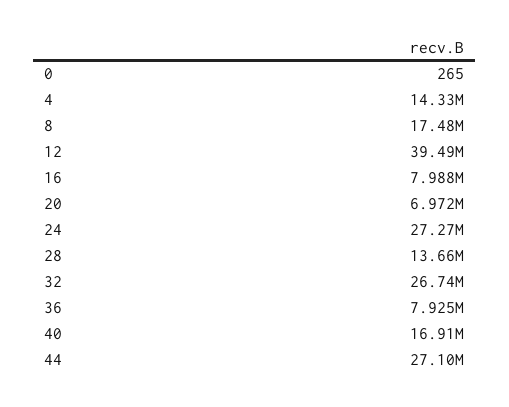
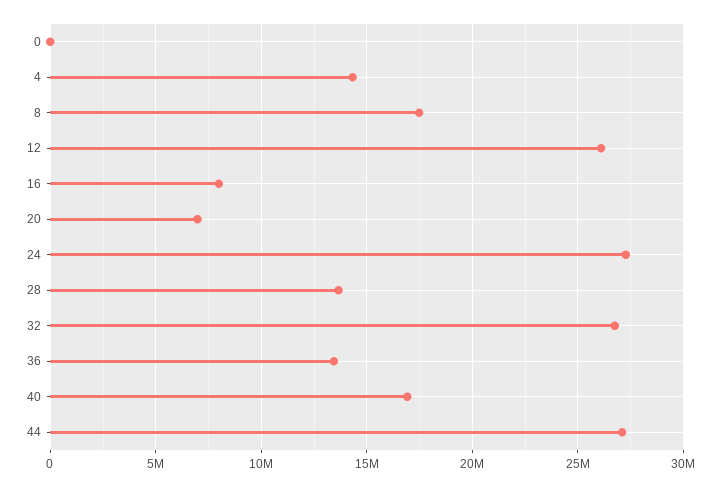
  {
    "0": 265,
    "4": 14330000,
    "8": 17480000,
-   "12": 39490000,
+   "12": 26000000,
    "16": 7988000,
    "20": 6972000,
    "24": 27270000,
    "28": 13660000,
    "32": 26740000,
-   "36": 7925000,
+   "36": 13500000,
    "40": 16910000,
    "44": 27100000
  }

